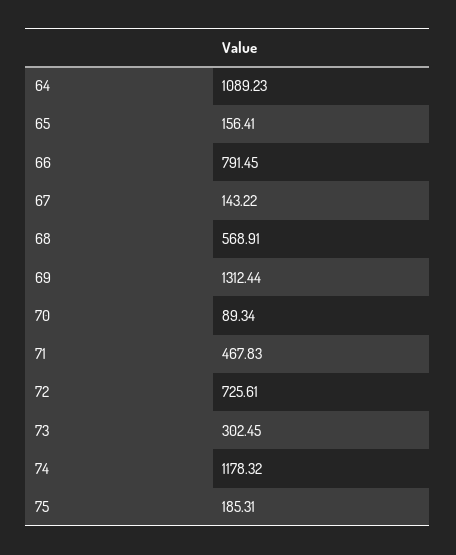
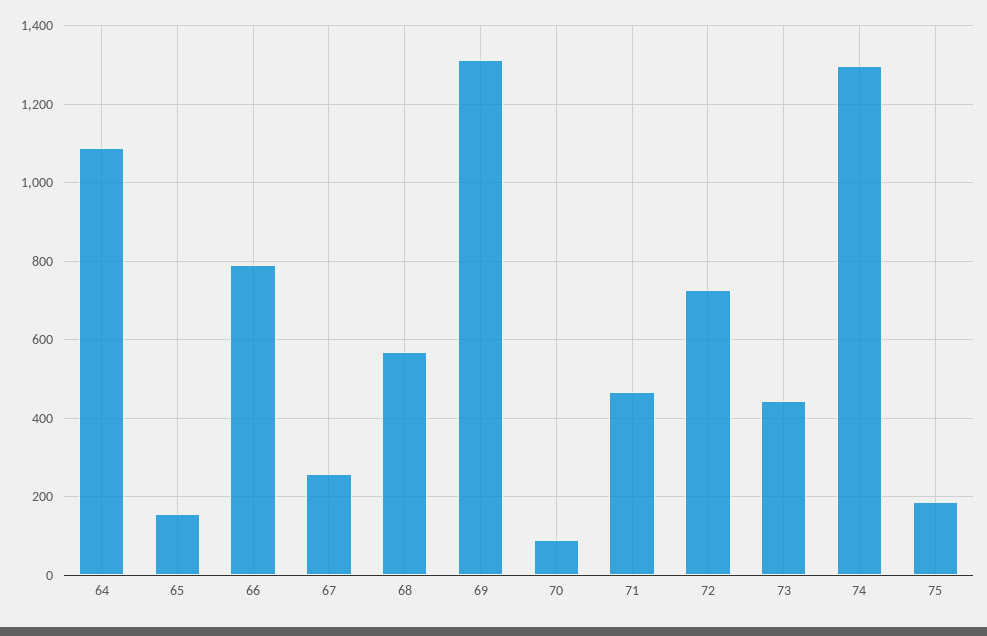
  {
    "64": 1089.23,
    "65": 156.41,
    "66": 791.45,
-   "67": 143.22,
+   "67": 260,
    "68": 568.91,
    "69": 1312.44,
    "70": 89.34,
    "71": 467.83,
    "72": 725.61,
-   "73": 302.45,
+   "73": 440,
-   "74": 1178.32,
+   "74": 1300,
    "75": 185.31
  }

